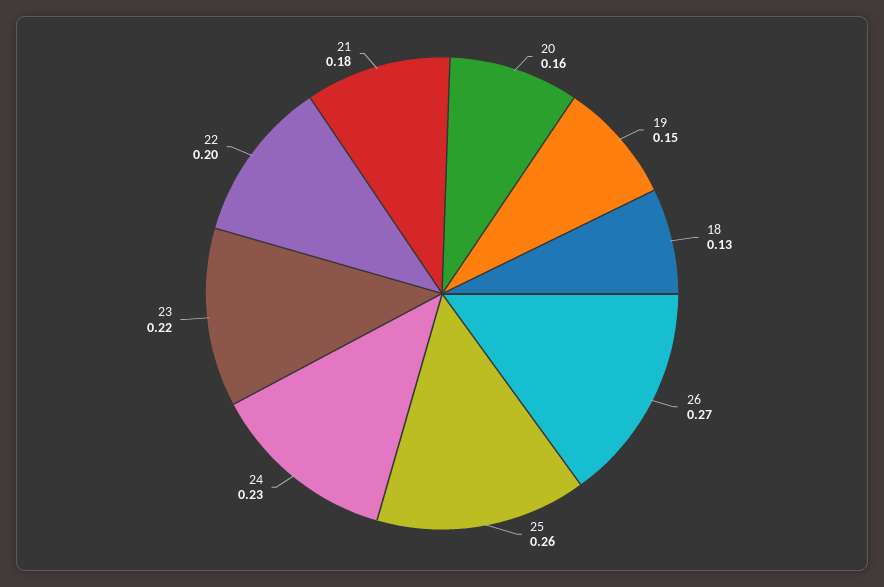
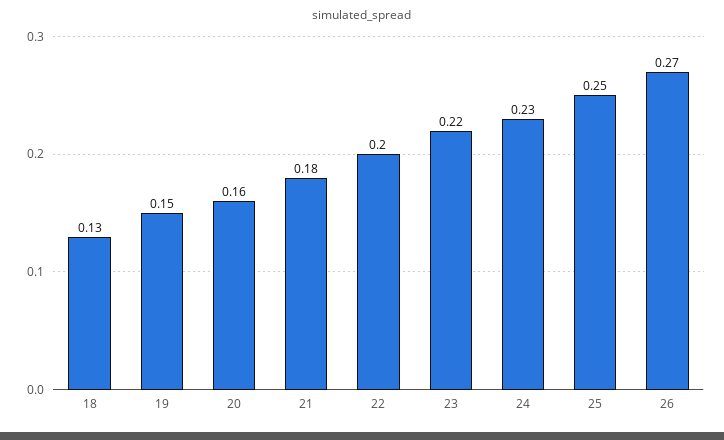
  {
    "20": 0.16,
    "19": 0.15,
    "18": 0.13,
    "26": 0.27,
-   "25": 0.26,
+   "25": 0.25,
    "24": 0.23,
    "23": 0.22,
    "22": 0.2,
    "21": 0.18
  }

